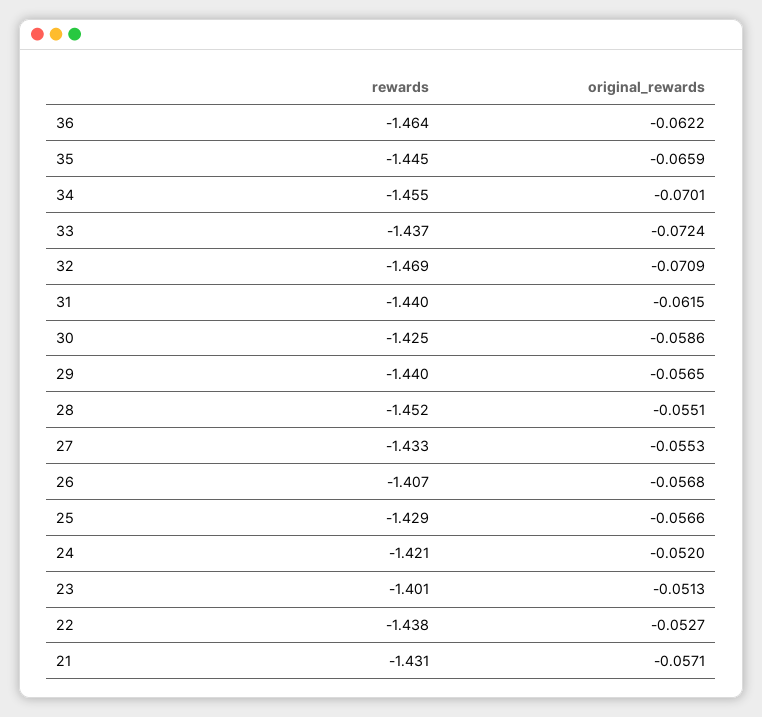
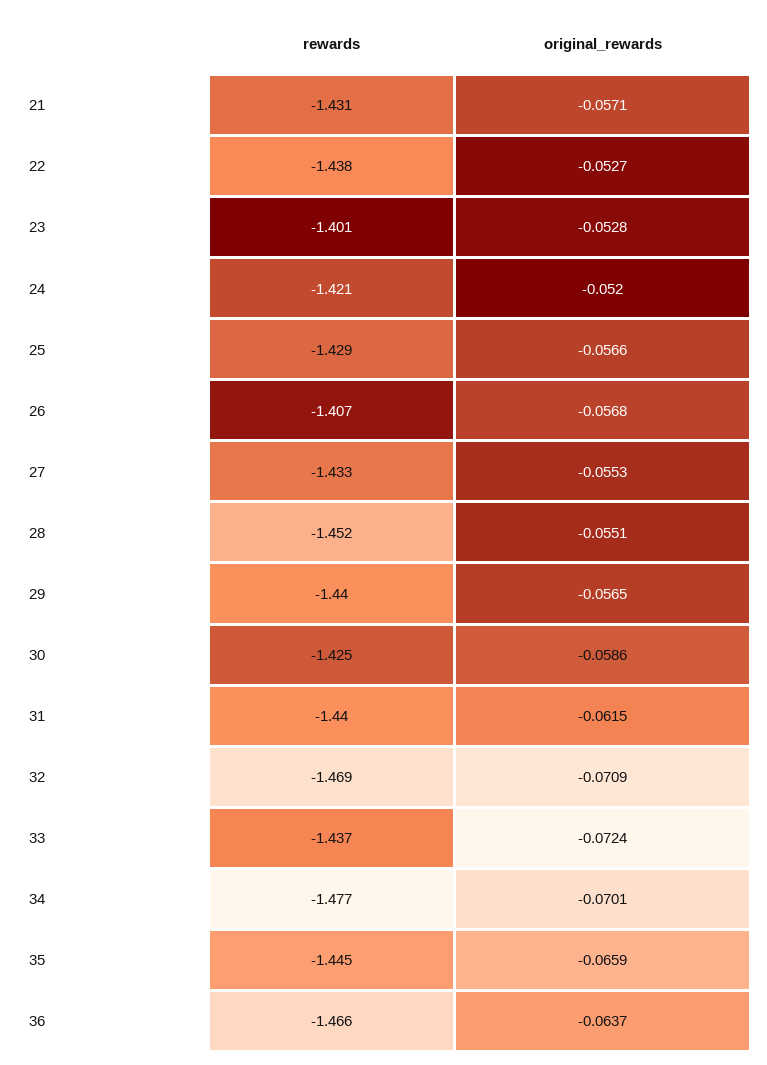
  {
    "rewards": {
-     "36": -1.464,
+     "36": -1.466,
      "35": -1.445,
-     "34": -1.455,
+     "34": -1.477,
      "33": -1.437,
      "32": -1.469,
      "31": -1.44,
      "30": -1.425,
      "29": -1.44,
      "28": -1.452,
      "27": -1.433,
      "26": -1.407,
      "25": -1.429,
      "24": -1.421,
      "23": -1.401,
      "22": -1.438,
      "21": -1.431
    },
    "original_rewards": {
-     "36": -0.0622,
+     "36": -0.0637,
      "35": -0.0659,
      "34": -0.0701,
      "33": -0.0724,
      "32": -0.0709,
      "31": -0.0615,
      "30": -0.0586,
      "29": -0.0565,
      "28": -0.0551,
      "27": -0.0553,
      "26": -0.0568,
      "25": -0.0566,
      "24": -0.052,
-     "23": -0.0513,
+     "23": -0.0528,
      "22": -0.0527,
      "21": -0.0571
    }
  }

